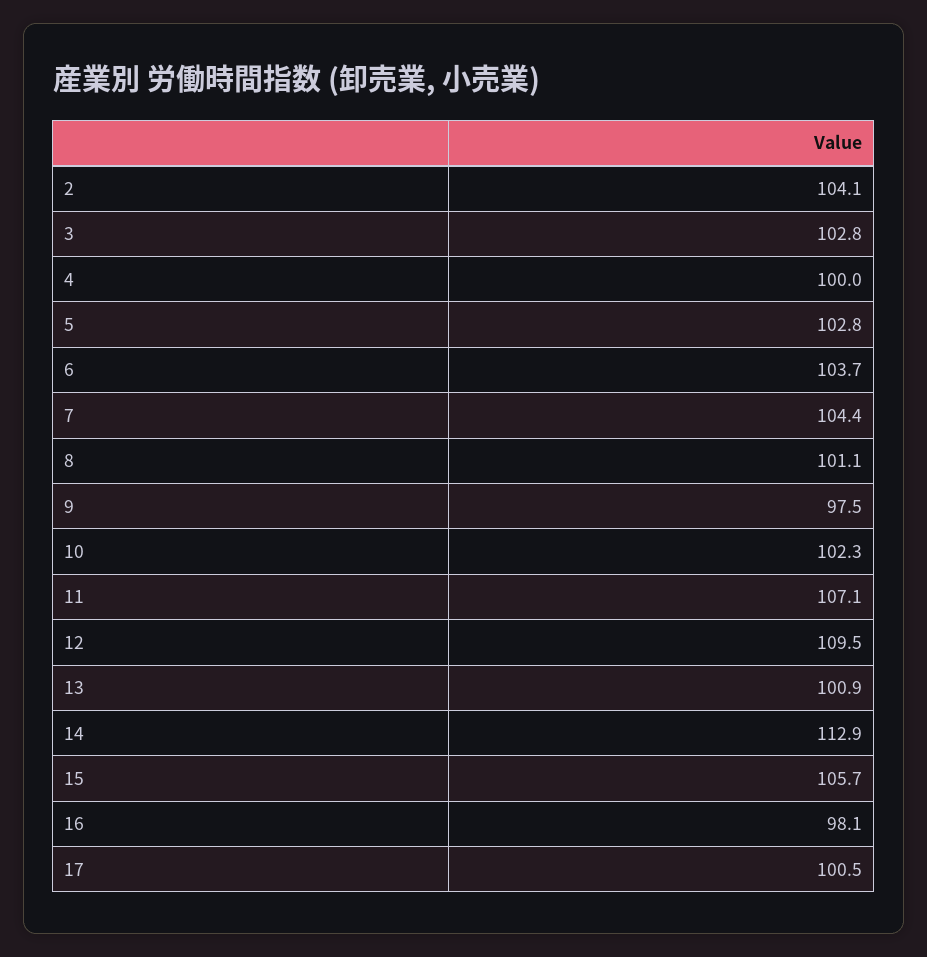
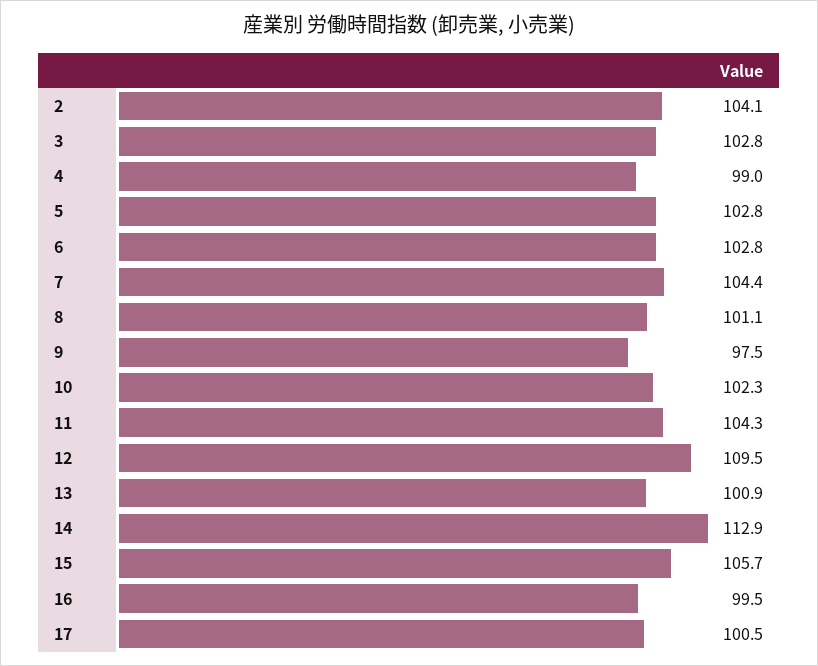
  {
    "2": 104.1,
    "3": 102.8,
-   "4": 100,
+   "4": 99,
    "5": 102.8,
-   "6": 103.7,
+   "6": 102.8,
    "7": 104.4,
    "8": 101.1,
    "9": 97.5,
    "10": 102.3,
-   "11": 107.1,
+   "11": 104.3,
    "12": 109.5,
    "13": 100.9,
    "14": 112.9,
    "15": 105.7,
-   "16": 98.1,
+   "16": 99.5,
    "17": 100.5
  }

